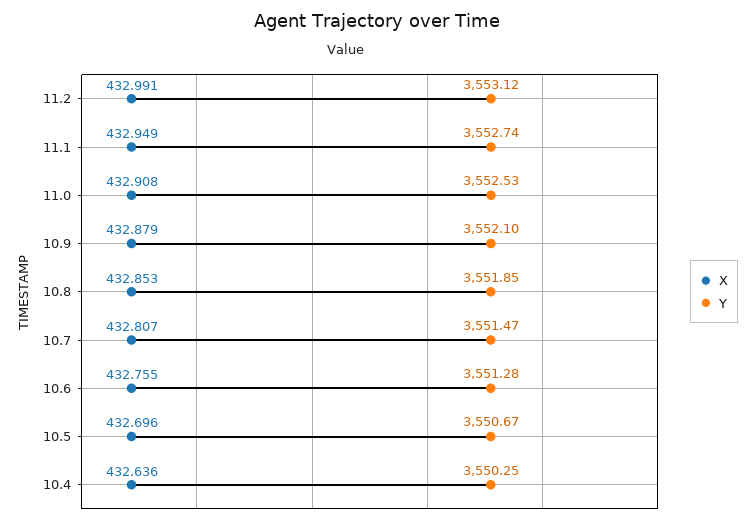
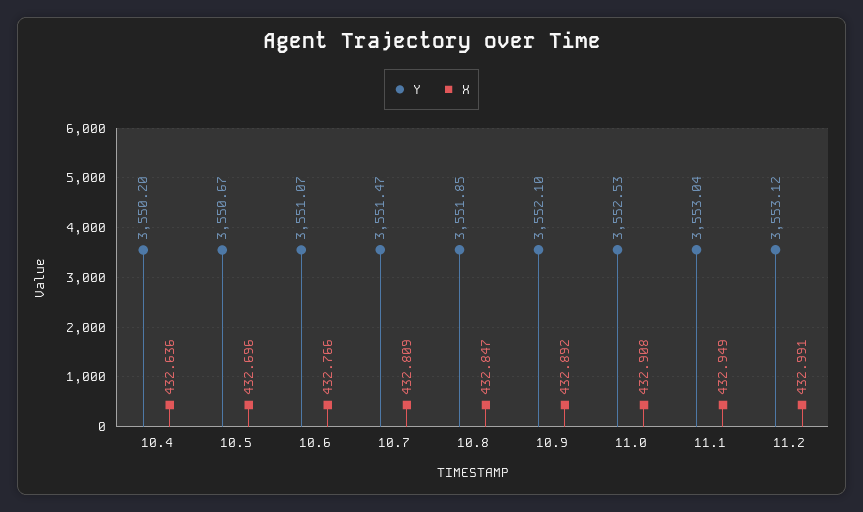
  {
    "X": {
      "11.2": 432.991,
      "11.1": 432.949,
      "11.0": 432.908,
-     "10.9": 432.879,
+     "10.9": 432.892,
-     "10.8": 432.853,
+     "10.8": 432.847,
-     "10.7": 432.807,
+     "10.7": 432.809,
-     "10.6": 432.755,
+     "10.6": 432.766,
      "10.5": 432.696,
      "10.4": 432.636
    },
    "Y": {
      "11.2": 3553.12,
-     "11.1": 3552.74,
+     "11.1": 3553.04,
      "11.0": 3552.53,
      "10.9": 3552.1,
      "10.8": 3551.85,
      "10.7": 3551.47,
-     "10.6": 3551.28,
+     "10.6": 3551.07,
      "10.5": 3550.67,
-     "10.4": 3550.25
+     "10.4": 3550.2
    }
  }

